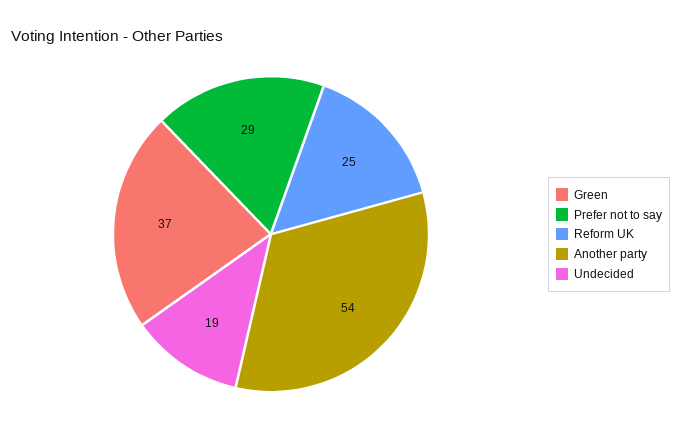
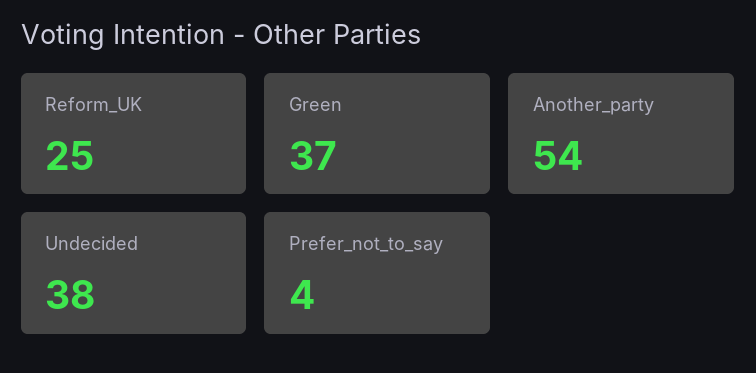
  {
    "Green": 37,
-   "Prefer not to say": 29,
+   "Prefer not to say": 4,
    "Reform UK": 25,
    "Another party": 54,
-   "Undecided": 19
+   "Undecided": 38
  }

